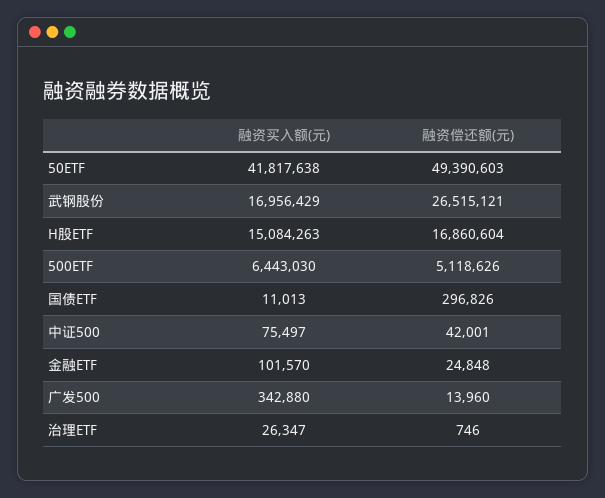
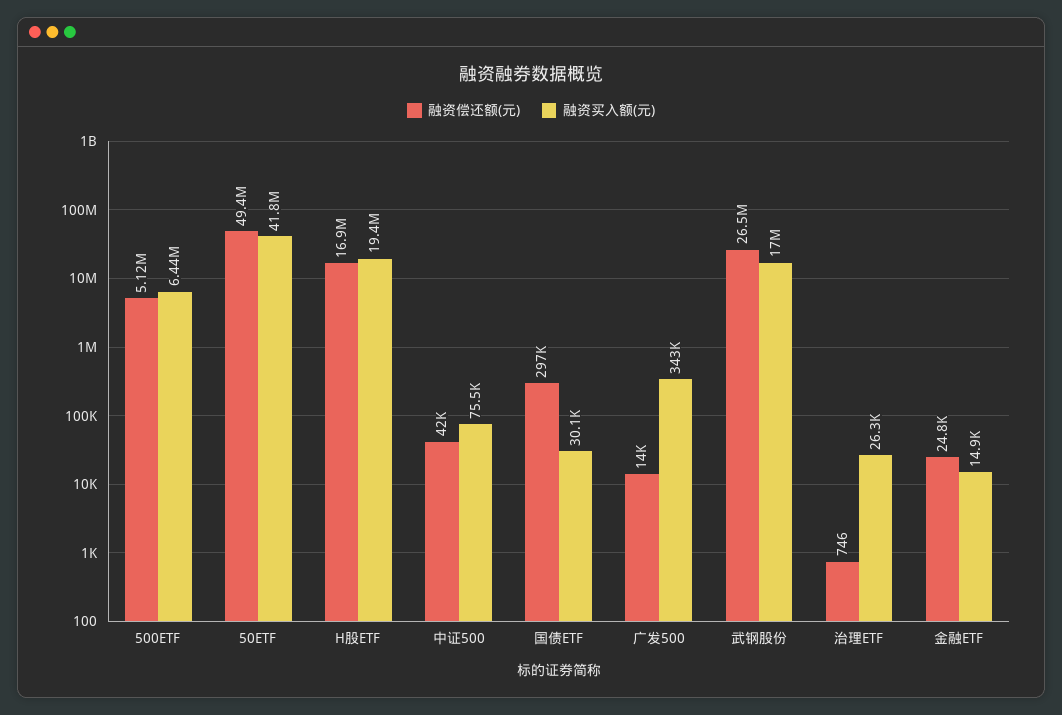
  {
    "融资买入额(元)": {
      "50ETF": 41817638,
      "武钢股份": 16956429,
-     "H股ETF": 15084263,
+     "H股ETF": 19400000,
      "500ETF": 6443030,
-     "国债ETF": 11013,
+     "国债ETF": 30100,
      "中证500": 75497,
-     "金融ETF": 101570,
+     "金融ETF": 14900,
      "广发500": 342880,
      "治理ETF": 26347
    },
    "融资偿还额(元)": {
      "50ETF": 49390603,
      "武钢股份": 26515121,
      "H股ETF": 16860604,
      "500ETF": 5118626,
      "国债ETF": 296826,
      "中证500": 42001,
      "金融ETF": 24848,
      "广发500": 13960,
      "治理ETF": 746
    }
  }

